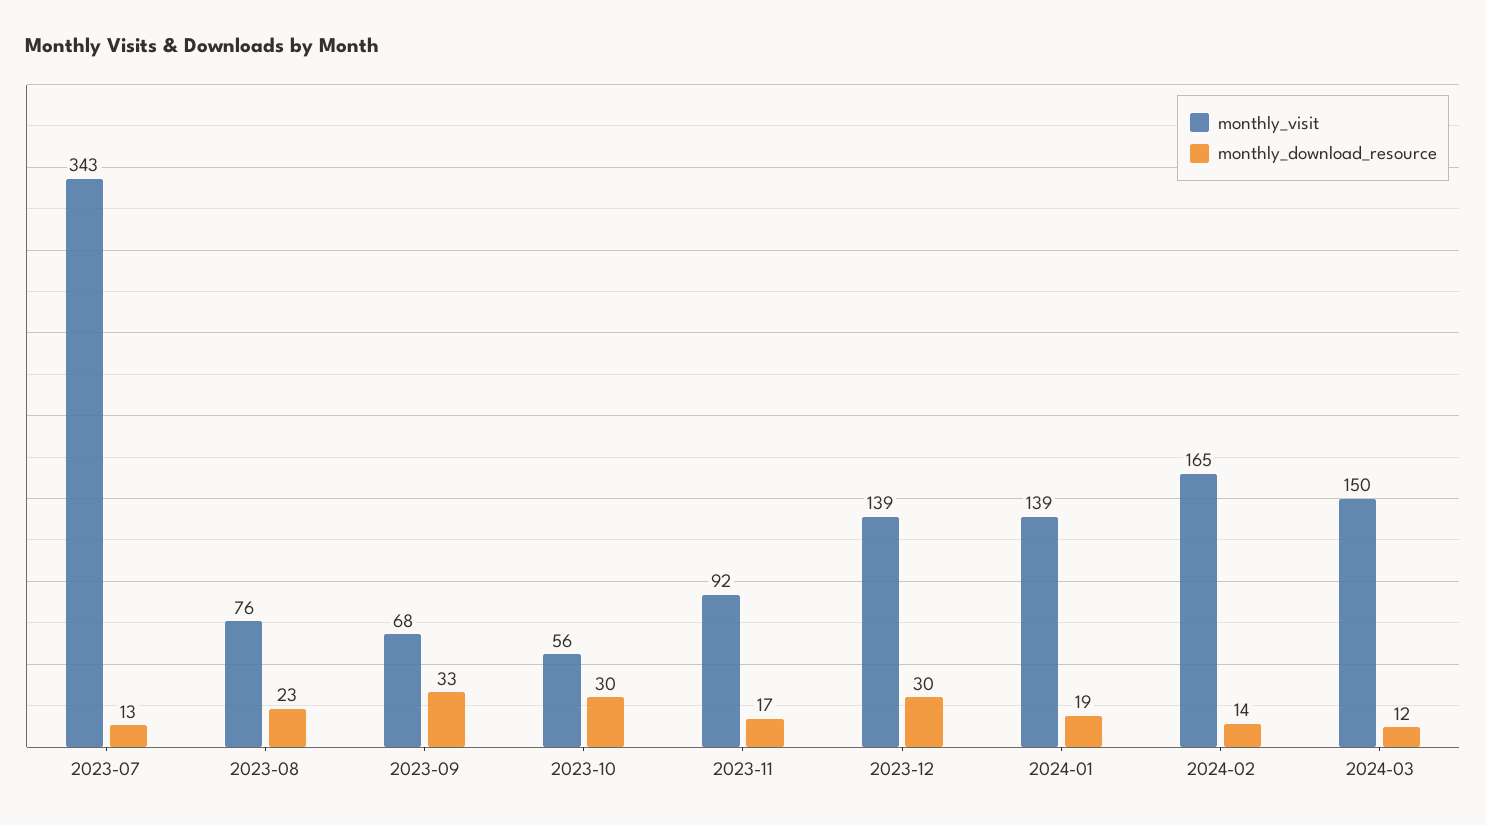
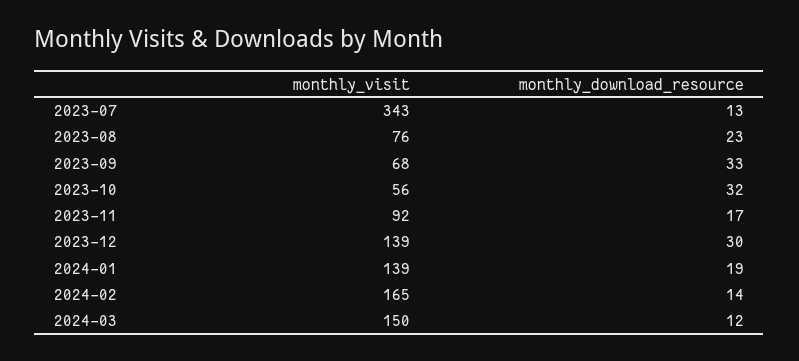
  {
    "monthly_visit": {
      "2023-07": 343,
      "2023-08": 76,
      "2023-09": 68,
      "2023-10": 56,
      "2023-11": 92,
      "2023-12": 139,
      "2024-01": 139,
      "2024-02": 165,
      "2024-03": 150
    },
    "monthly_download_resource": {
      "2023-07": 13,
      "2023-08": 23,
      "2023-09": 33,
-     "2023-10": 30,
+     "2023-10": 32,
      "2023-11": 17,
      "2023-12": 30,
      "2024-01": 19,
      "2024-02": 14,
      "2024-03": 12
    }
  }

